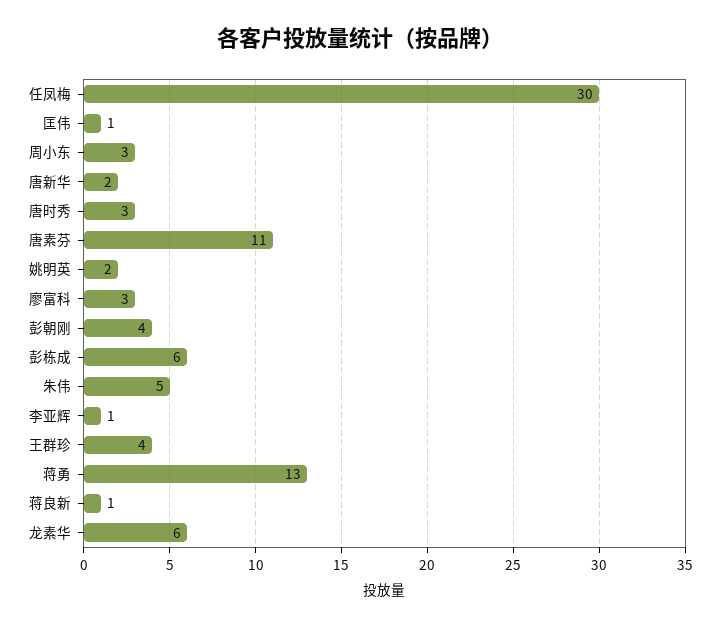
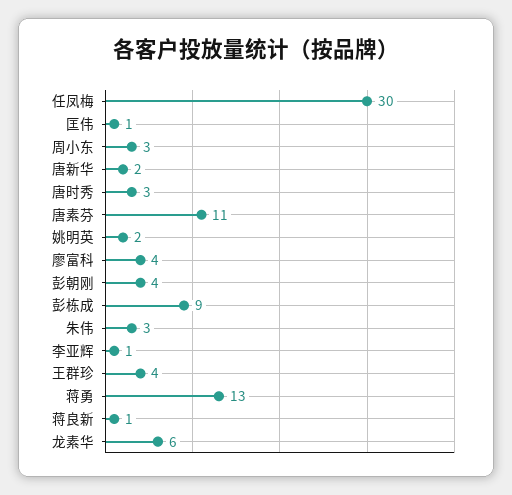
  {
    "任凤梅": 30,
    "匡伟": 1,
    "周小东": 3,
    "唐新华": 2,
    "唐时秀": 3,
    "唐素芬": 11,
    "姚明英": 2,
-   "廖富科": 3,
+   "廖富科": 4,
    "彭朝刚": 4,
-   "彭栋成": 6,
+   "彭栋成": 9,
-   "朱伟": 5,
+   "朱伟": 3,
    "李亚辉": 1,
    "王群珍": 4,
    "蒋勇": 13,
    "蒋良新": 1,
    "龙素华": 6
  }

